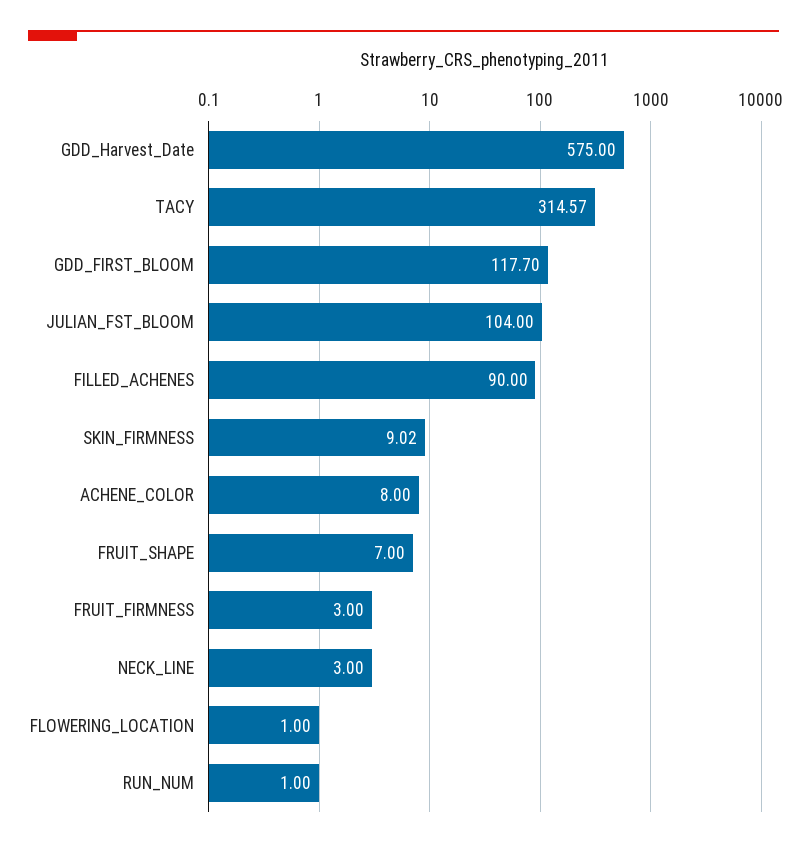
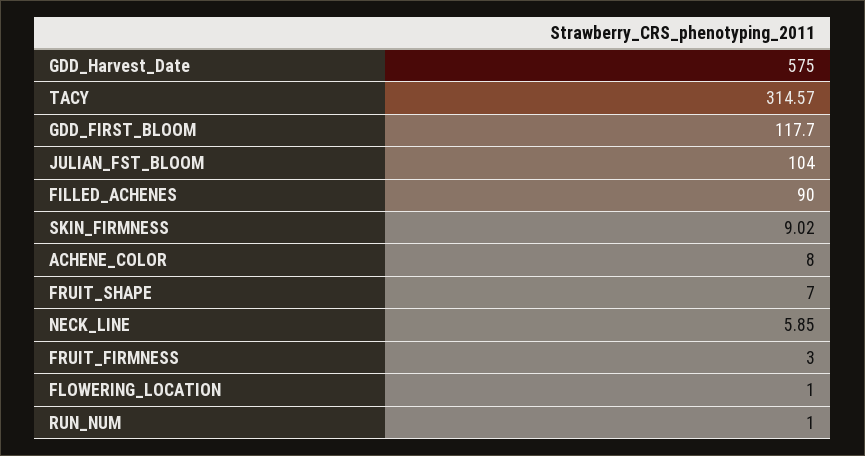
  {
    "GDD_Harvest_Date": 575,
    "TACY": 314.57,
    "GDD_FIRST_BLOOM": 117.7,
    "JULIAN_FST_BLOOM": 104,
    "FILLED_ACHENES": 90,
    "SKIN_FIRMNESS": 9.02,
    "ACHENE_COLOR": 8,
    "FRUIT_SHAPE": 7,
    "FRUIT_FIRMNESS": 3,
-   "NECK_LINE": 3,
+   "NECK_LINE": 5.85,
    "FLOWERING_LOCATION": 1,
    "RUN_NUM": 1
  }

